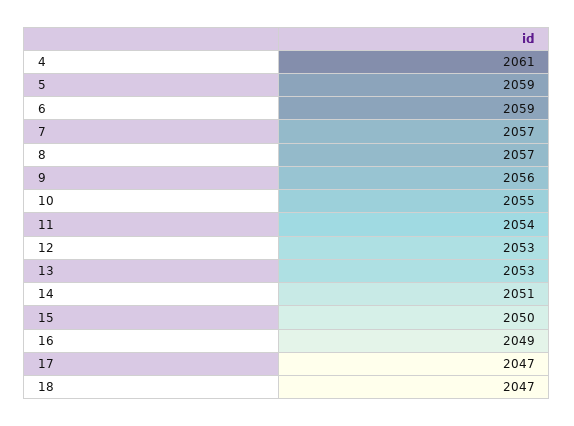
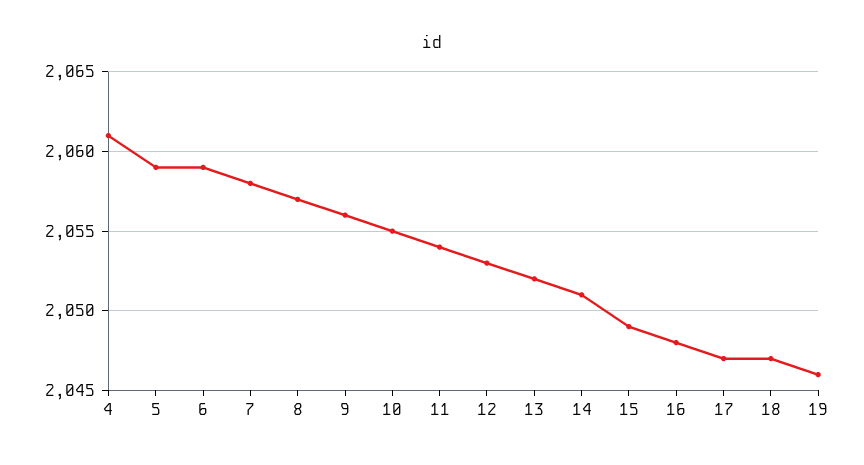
  {
    "4": 2061,
    "5": 2059,
    "6": 2059,
-   "7": 2057,
+   "7": 2058,
    "8": 2057,
    "9": 2056,
    "10": 2055,
    "11": 2054,
    "12": 2053,
-   "13": 2053,
+   "13": 2052,
    "14": 2051,
-   "15": 2050,
+   "15": 2049,
-   "16": 2049,
+   "16": 2048,
    "17": 2047,
-   "18": 2047
+   "18": 2047,
+   "19": 2046
  }

